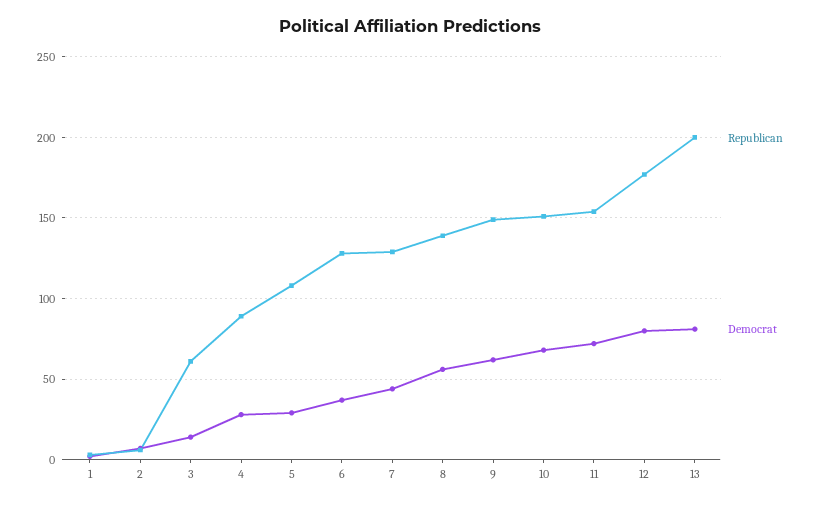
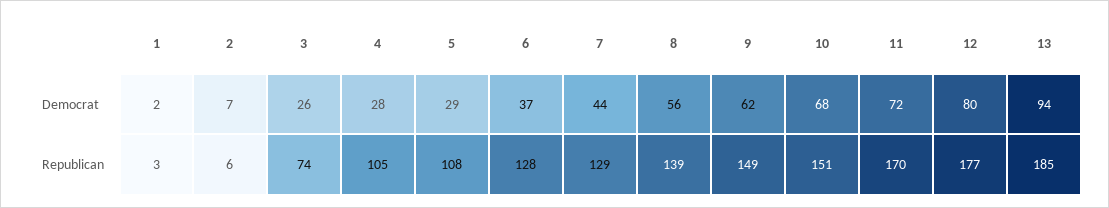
  {
    "Republican": {
      "1": 3,
      "2": 6,
-     "3": 60,
+     "3": 74,
-     "4": 90,
+     "4": 105,
      "5": 108,
      "6": 128,
      "7": 129,
      "8": 139,
      "9": 149,
      "10": 151,
-     "11": 155,
+     "11": 170,
      "12": 177,
-     "13": 200
+     "13": 185
    },
    "Democrat": {
      "1": 2,
      "2": 7,
-     "3": 15,
+     "3": 26,
      "4": 28,
      "5": 29,
      "6": 37,
      "7": 44,
      "8": 56,
      "9": 62,
      "10": 68,
      "11": 72,
      "12": 80,
-     "13": 80
+     "13": 94
    }
  }

